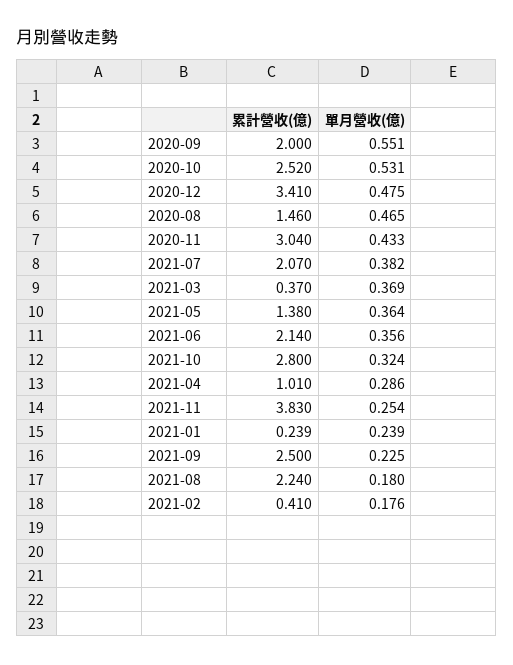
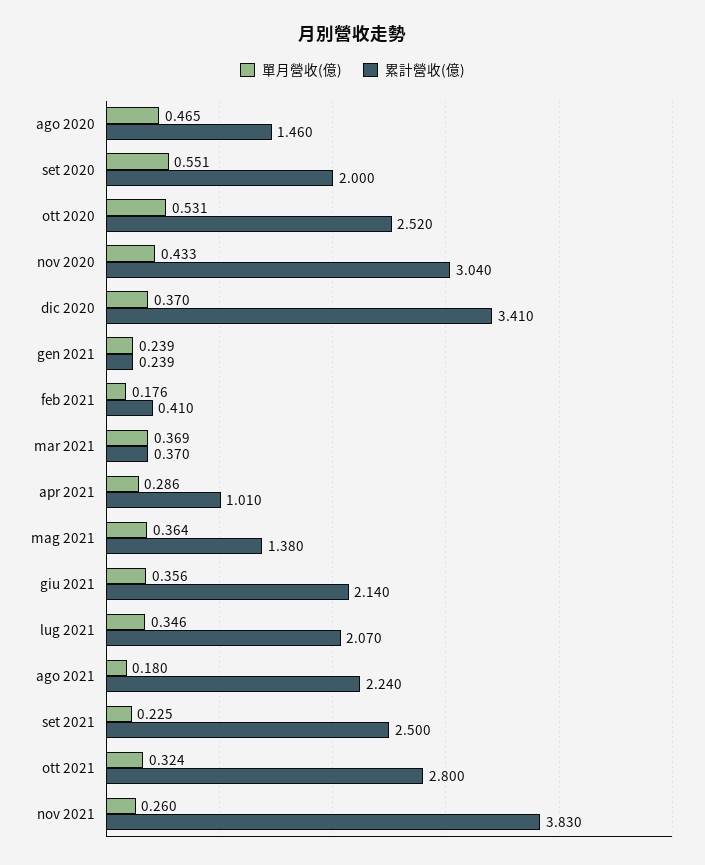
  {
    "累計營收(億)": {
      "2020-09": 2,
      "2020-10": 2.52,
      "2020-12": 3.41,
      "2020-08": 1.46,
      "2020-11": 3.04,
      "2021-07": 2.07,
      "2021-03": 0.37,
      "2021-05": 1.38,
      "2021-06": 2.14,
      "2021-10": 2.8,
      "2021-04": 1.01,
      "2021-11": 3.83,
      "2021-01": 0.239,
      "2021-09": 2.5,
      "2021-08": 2.24,
      "2021-02": 0.41
    },
    "單月營收(億)": {
      "2020-09": 0.551,
      "2020-10": 0.531,
-     "2020-12": 0.475,
+     "2020-12": 0.37,
      "2020-08": 0.465,
      "2020-11": 0.433,
-     "2021-07": 0.382,
+     "2021-07": 0.346,
      "2021-03": 0.369,
      "2021-05": 0.364,
      "2021-06": 0.356,
      "2021-10": 0.324,
      "2021-04": 0.286,
-     "2021-11": 0.254,
+     "2021-11": 0.26,
      "2021-01": 0.239,
      "2021-09": 0.225,
      "2021-08": 0.18,
      "2021-02": 0.176
    }
  }

